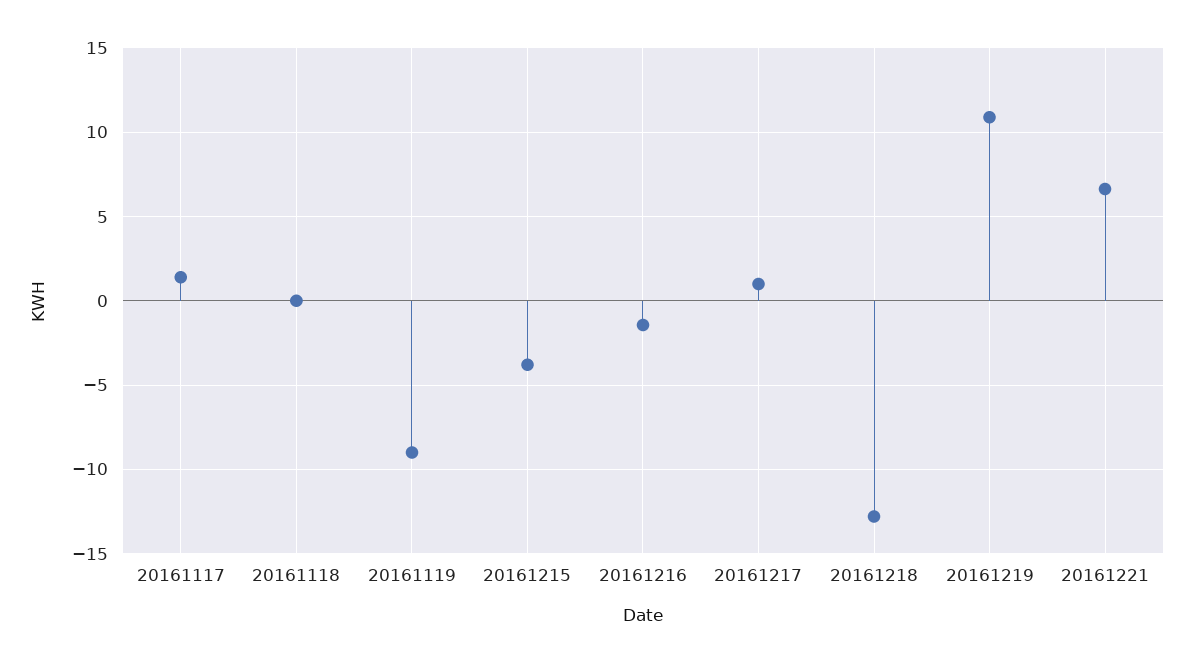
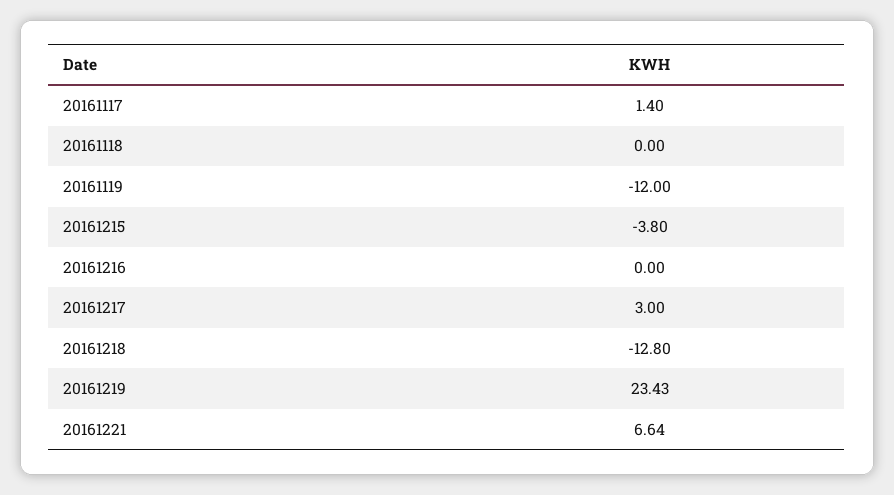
  {
    "20161117": 1.4,
    "20161118": 0,
-   "20161119": -9,
+   "20161119": -12,
    "20161215": -3.8,
-   "20161216": -1.5,
+   "20161216": 0,
-   "20161217": 1,
+   "20161217": 3,
    "20161218": -12.8,
-   "20161219": 11,
+   "20161219": 23.43,
    "20161221": 6.64
  }

